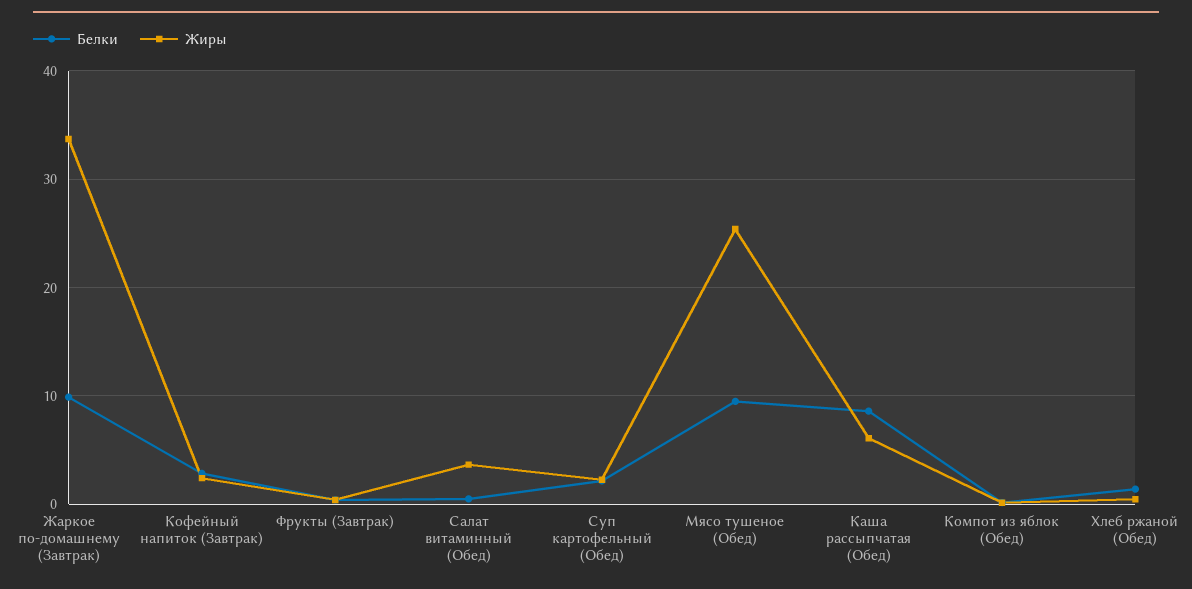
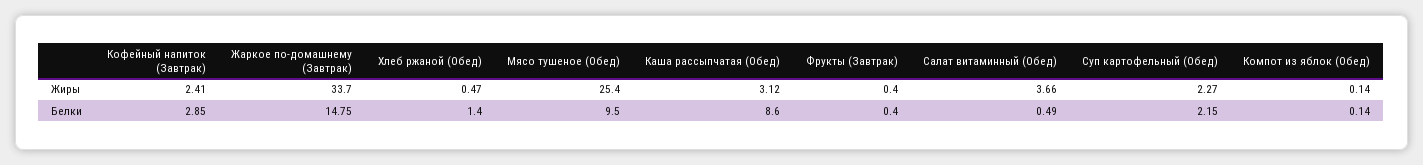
  {
    "Белки": {
-     "Жаркое по-домашнему (Завтрак)": 10,
+     "Жаркое по-домашнему (Завтрак)": 14.75,
      "Кофейный напиток (Завтрак)": 2.85,
      "Фрукты (Завтрак)": 0.4,
      "Салат витаминный (Обед)": 0.49,
      "Суп картофельный (Обед)": 2.15,
      "Мясо тушеное (Обед)": 9.5,
      "Каша рассыпчатая (Обед)": 8.6,
      "Компот из яблок (Обед)": 0.14,
      "Хлеб ржаной (Обед)": 1.4
    },
    "Жиры": {
      "Жаркое по-домашнему (Завтрак)": 33.7,
      "Кофейный напиток (Завтрак)": 2.41,
      "Фрукты (Завтрак)": 0.4,
      "Салат витаминный (Обед)": 3.66,
      "Суп картофельный (Обед)": 2.27,
      "Мясо тушеное (Обед)": 25.4,
-     "Каша рассыпчатая (Обед)": 6,
+     "Каша рассыпчатая (Обед)": 3.12,
      "Компот из яблок (Обед)": 0.14,
      "Хлеб ржаной (Обед)": 0.47
    }
  }

